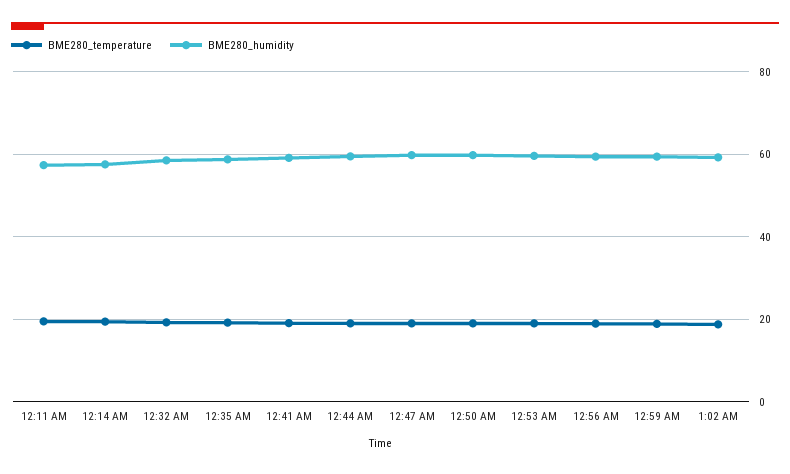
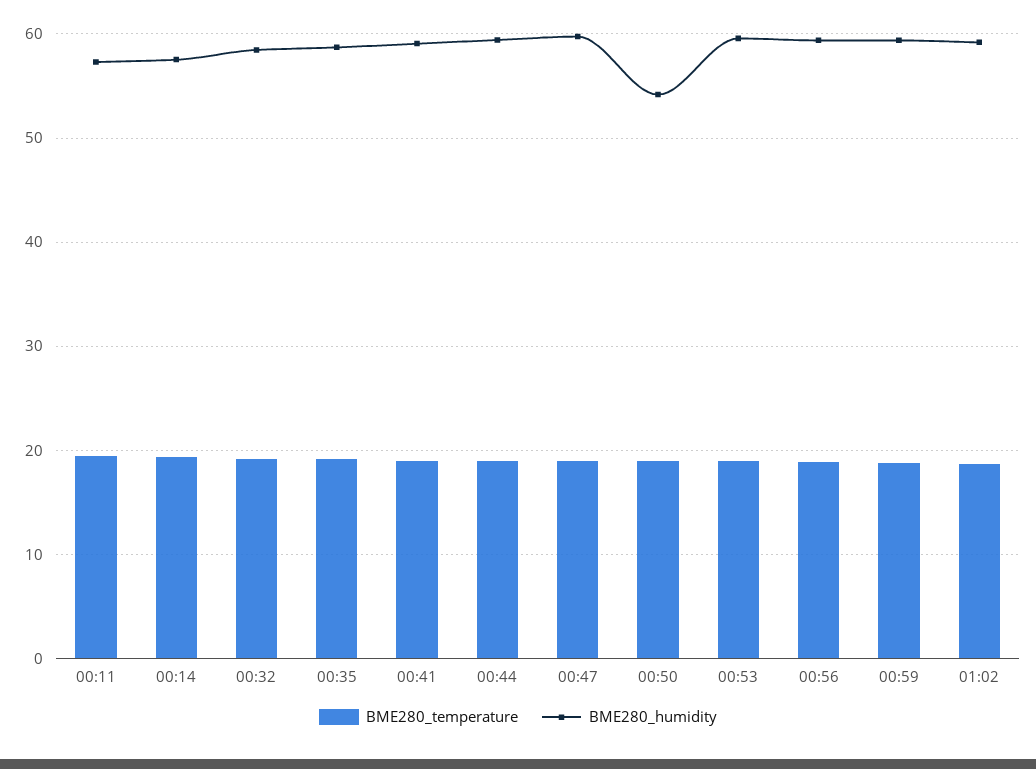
  {
    "BME280_temperature": {
      "12:11 AM": 19,
      "12:14 AM": 19,
      "12:32 AM": 19,
      "12:35 AM": 19,
      "12:41 AM": 19,
      "12:44 AM": 19,
      "12:47 AM": 19,
      "12:50 AM": 19,
      "12:53 AM": 19,
      "12:56 AM": 19,
      "12:59 AM": 19,
      "1:02 AM": 19
    },
    "BME280_humidity": {
      "12:11 AM": 57,
      "12:14 AM": 58,
      "12:32 AM": 58,
      "12:35 AM": 59,
      "12:41 AM": 59,
      "12:44 AM": 59,
      "12:47 AM": 60,
-     "12:50 AM": 60,
+     "12:50 AM": 54,
      "12:53 AM": 60,
      "12:56 AM": 59,
      "12:59 AM": 59,
      "1:02 AM": 59
    }
  }

